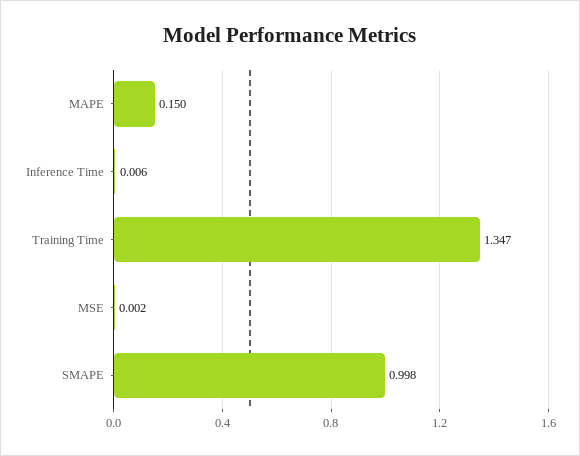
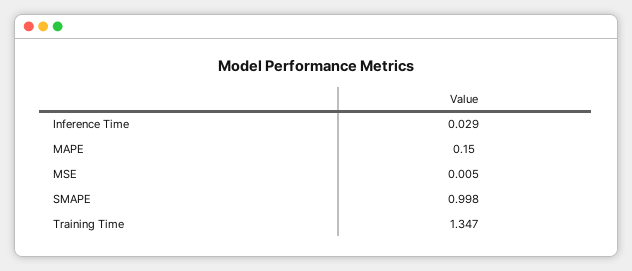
  {
    "MAPE": 0.15,
-   "Inference Time": 0.006,
+   "Inference Time": 0.029,
    "Training Time": 1.347,
-   "MSE": 0.002,
+   "MSE": 0.005,
    "SMAPE": 0.998
  }

